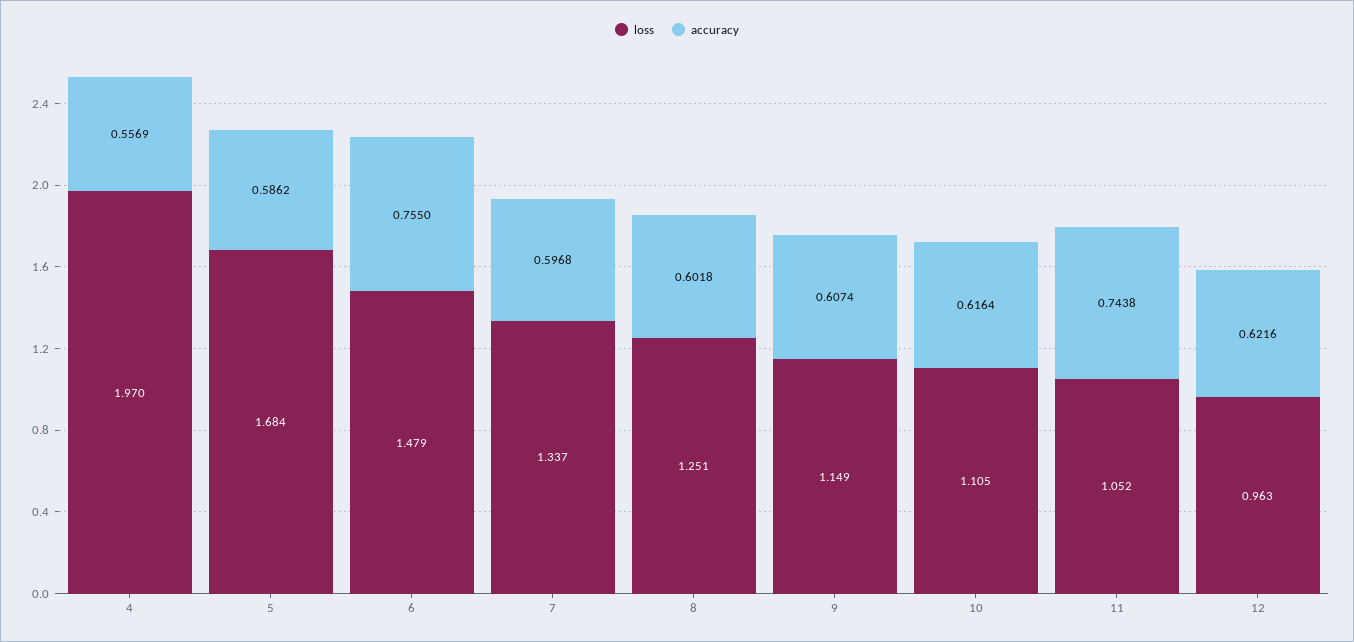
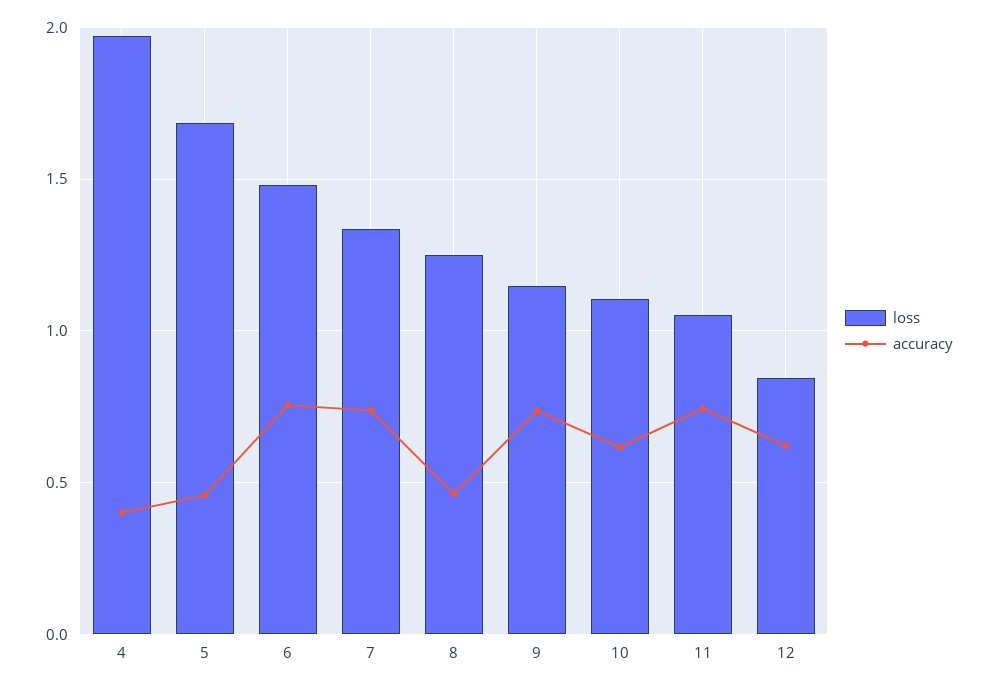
  {
    "loss": {
      "4": 1.97,
      "5": 1.684,
      "6": 1.479,
      "7": 1.337,
      "8": 1.251,
      "9": 1.149,
      "10": 1.105,
      "11": 1.052,
-     "12": 0.963
+     "12": 0.85
    },
    "accuracy": {
-     "4": 0.5569,
+     "4": 0.4,
-     "5": 0.5862,
+     "5": 0.45,
      "6": 0.755,
-     "7": 0.5968,
+     "7": 0.75,
-     "8": 0.6018,
+     "8": 0.45,
-     "9": 0.6074,
+     "9": 0.75,
      "10": 0.6164,
      "11": 0.7438,
      "12": 0.6216
    }
  }

